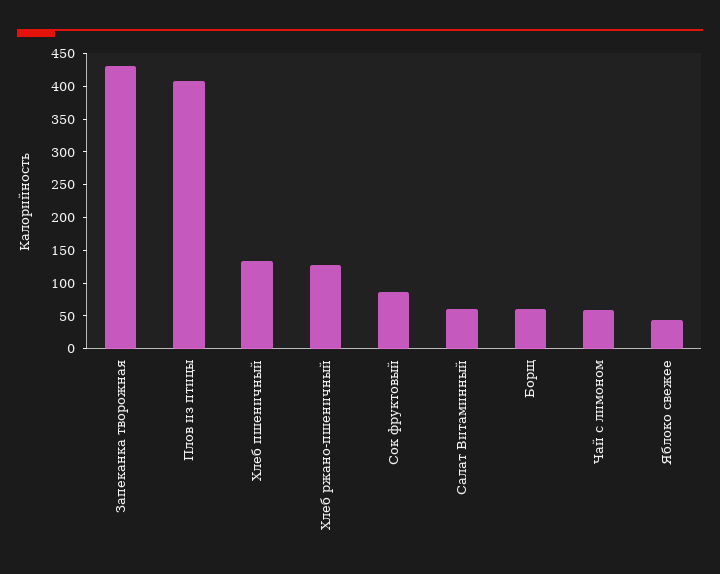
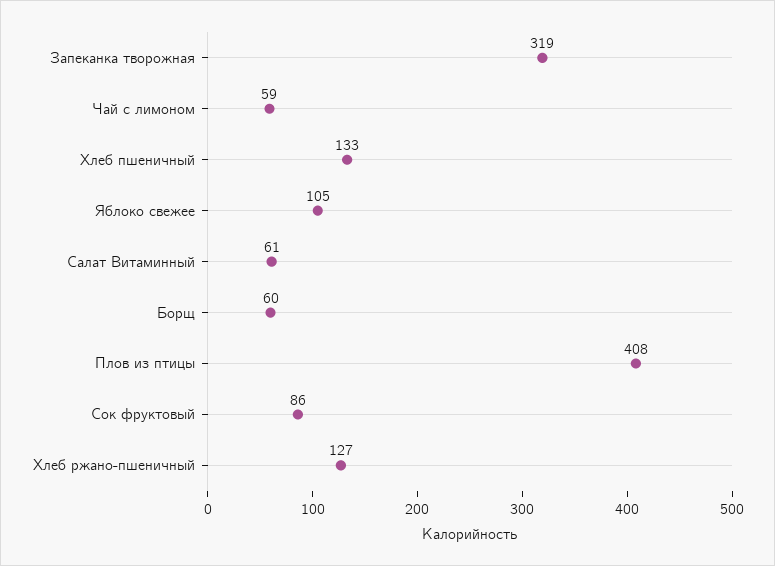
  {
-   "Запеканка творожная": 425,
+   "Запеканка творожная": 319,
    "Плов из птицы": 408,
    "Хлеб пшеничный": 133,
    "Хлеб ржано-пшеничный": 127,
    "Сок фруктовый": 86,
    "Салат Витаминный": 61,
    "Борщ": 60,
    "Чай с лимоном": 59,
-   "Яблоко свежее": 50
+   "Яблоко свежее": 105
  }

